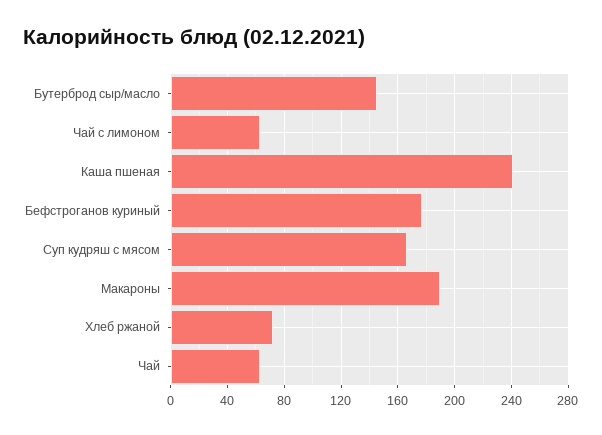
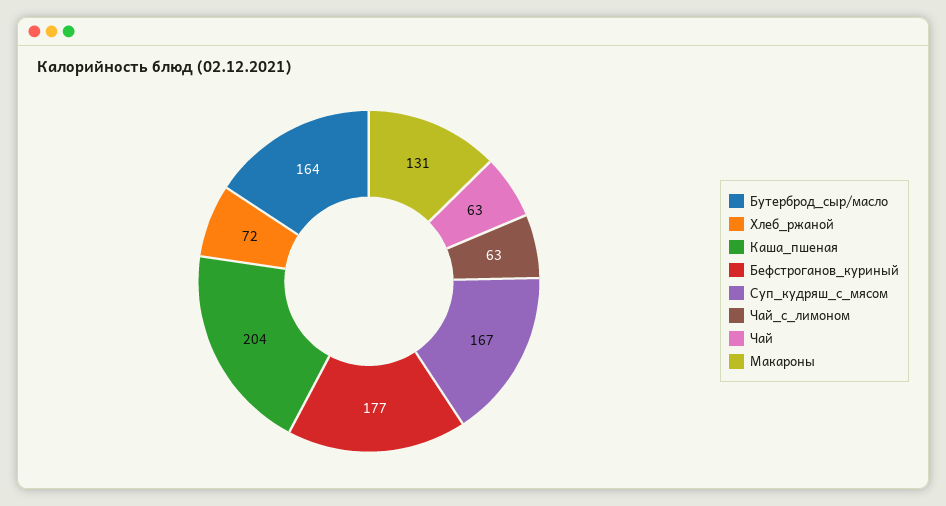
  {
-   "Бутерброд сыр/масло": 145,
+   "Бутерброд сыр/масло": 164,
    "Чай с лимоном": 63,
-   "Каша пшеная": 240,
+   "Каша пшеная": 204,
    "Бефстроганов куриный": 177,
    "Суп кудряш с мясом": 167,
-   "Макароны": 190,
+   "Макароны": 131,
    "Хлеб ржаной": 72,
    "Чай": 63
  }

